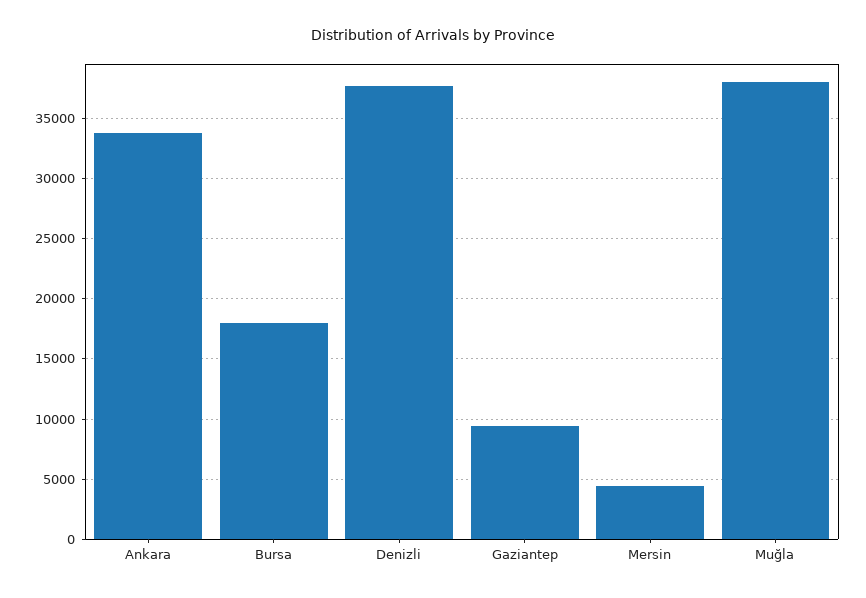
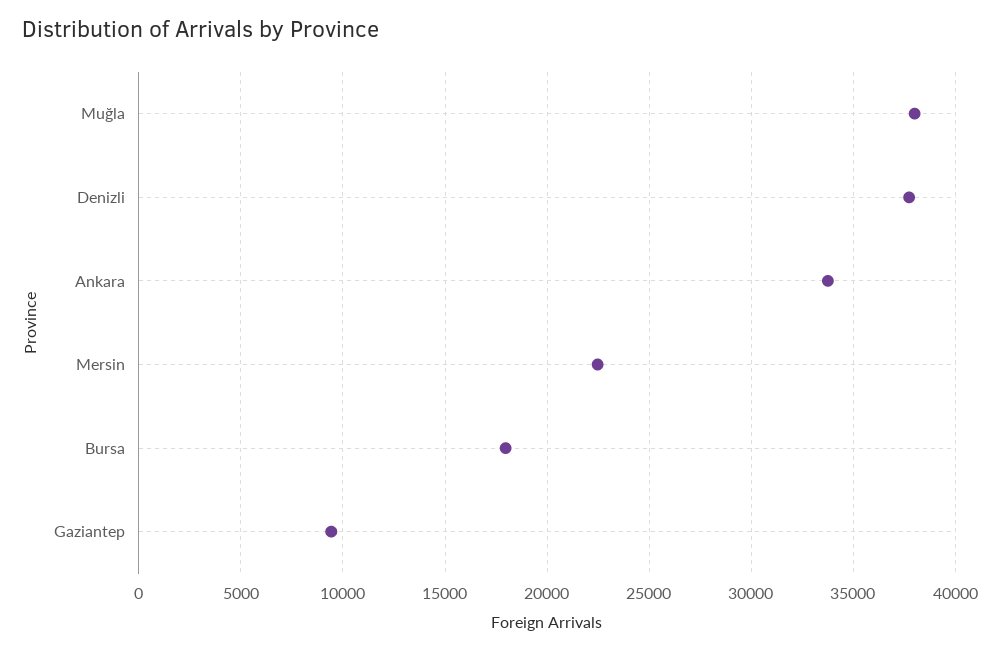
  {
    "Ankara": 33500,
    "Bursa": 18000,
    "Denizli": 37500,
    "Gaziantep": 9500,
-   "Mersin": 4500,
+   "Mersin": 22500,
    "Muğla": 38000
  }

